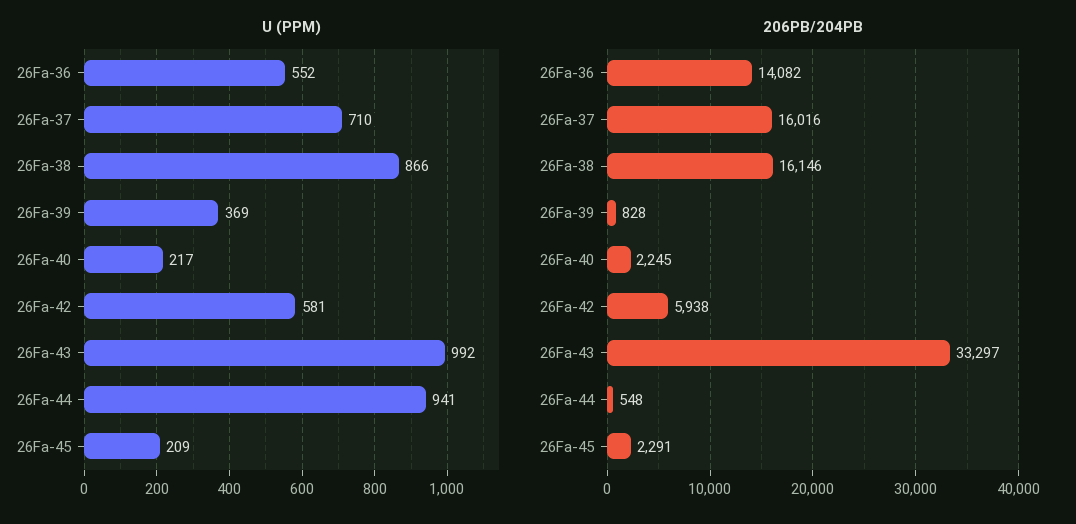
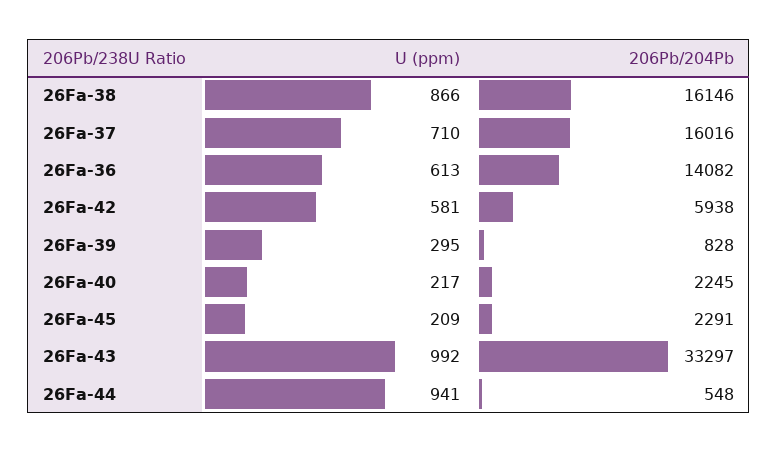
  {
    "U (PPM)": {
-     "26Fa-36": 552,
+     "26Fa-36": 613,
      "26Fa-37": 710,
      "26Fa-38": 866,
-     "26Fa-39": 369,
+     "26Fa-39": 295,
      "26Fa-40": 217,
      "26Fa-42": 581,
      "26Fa-43": 992,
      "26Fa-44": 941,
      "26Fa-45": 209
    },
    "206PB/204PB": {
      "26Fa-36": 14082,
      "26Fa-37": 16016,
      "26Fa-38": 16146,
      "26Fa-39": 828,
      "26Fa-40": 2245,
      "26Fa-42": 5938,
      "26Fa-43": 33297,
      "26Fa-44": 548,
      "26Fa-45": 2291
    }
  }

